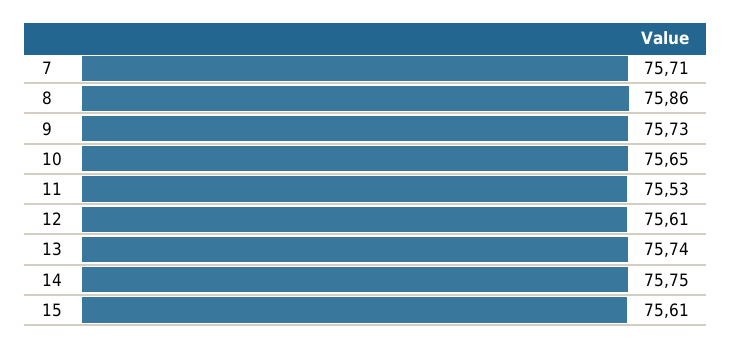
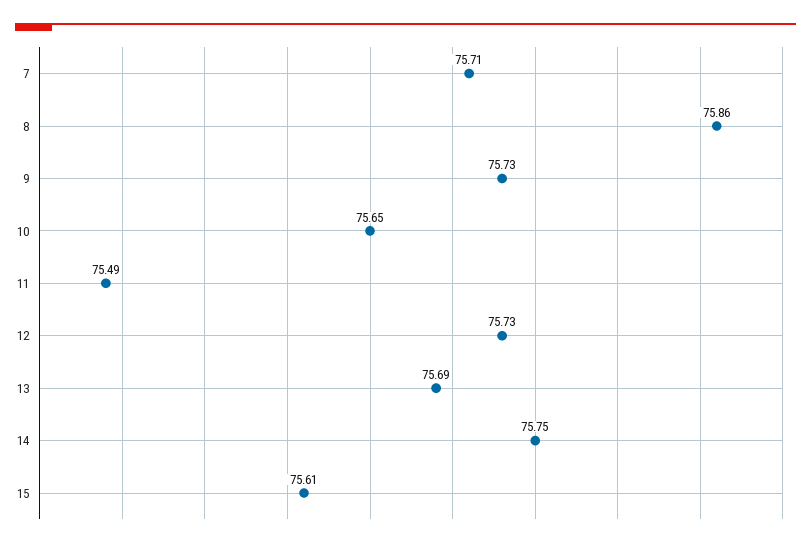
  {
    "7": 75.71,
    "8": 75.86,
    "9": 75.73,
    "10": 75.65,
-   "11": 75.53,
+   "11": 75.49,
-   "12": 75.61,
+   "12": 75.73,
-   "13": 75.74,
+   "13": 75.69,
    "14": 75.75,
    "15": 75.61
  }

